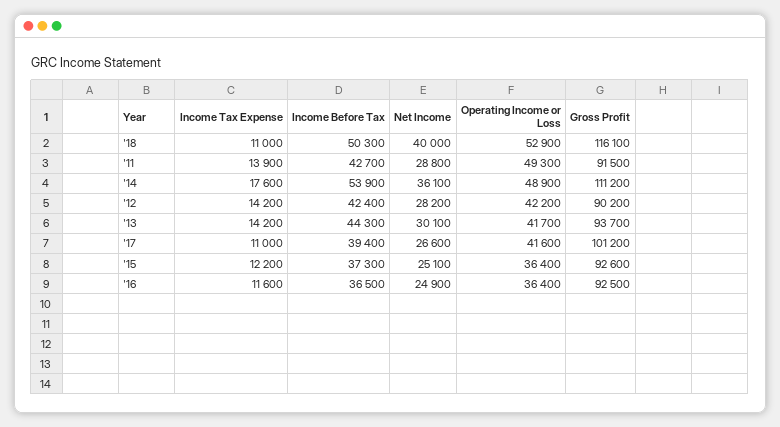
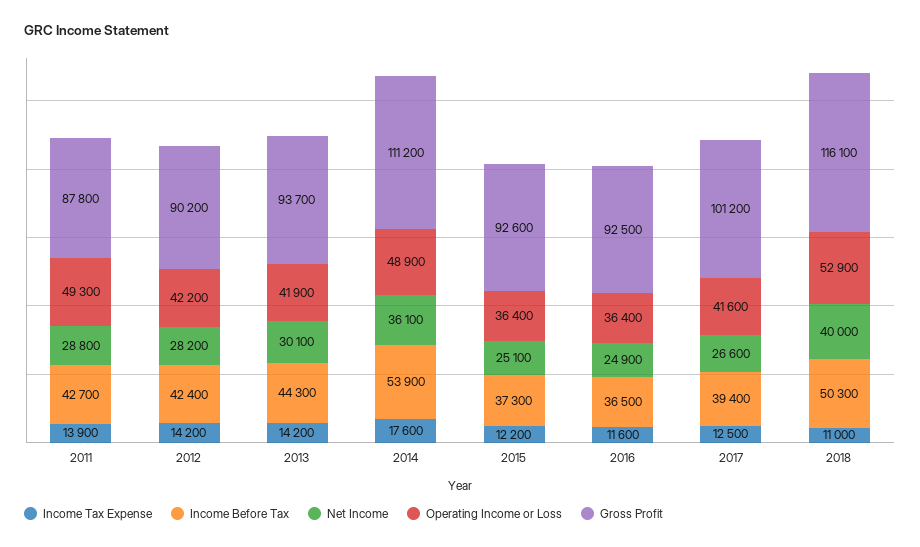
  {
    "Income Tax Expense": {
      "'18": 11000,
      "'11": 13900,
      "'14": 17600,
      "'12": 14200,
      "'13": 14200,
-     "'17": 11000,
+     "'17": 12500,
      "'15": 12200,
      "'16": 11600
    },
    "Income Before Tax": {
      "'18": 50300,
      "'11": 42700,
      "'14": 53900,
      "'12": 42400,
      "'13": 44300,
      "'17": 39400,
      "'15": 37300,
      "'16": 36500
    },
    "Net Income": {
      "'18": 40000,
      "'11": 28800,
      "'14": 36100,
      "'12": 28200,
      "'13": 30100,
      "'17": 26600,
      "'15": 25100,
      "'16": 24900
    },
    "Operating Income or Loss": {
      "'18": 52900,
      "'11": 49300,
      "'14": 48900,
      "'12": 42200,
-     "'13": 41700,
+     "'13": 41900,
      "'17": 41600,
      "'15": 36400,
      "'16": 36400
    },
    "Gross Profit": {
      "'18": 116100,
-     "'11": 91500,
+     "'11": 87800,
      "'14": 111200,
      "'12": 90200,
      "'13": 93700,
      "'17": 101200,
      "'15": 92600,
      "'16": 92500
    }
  }

